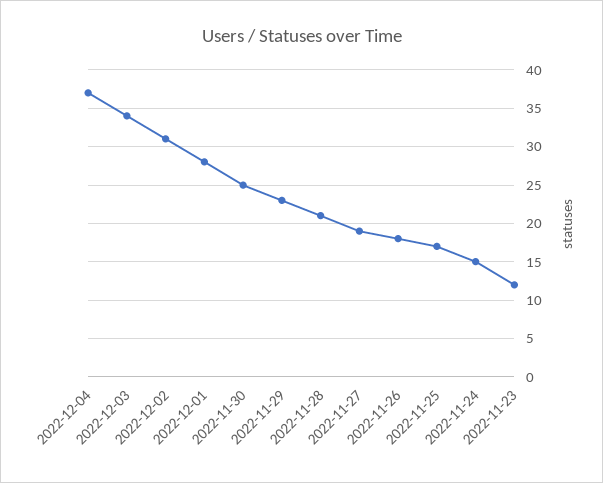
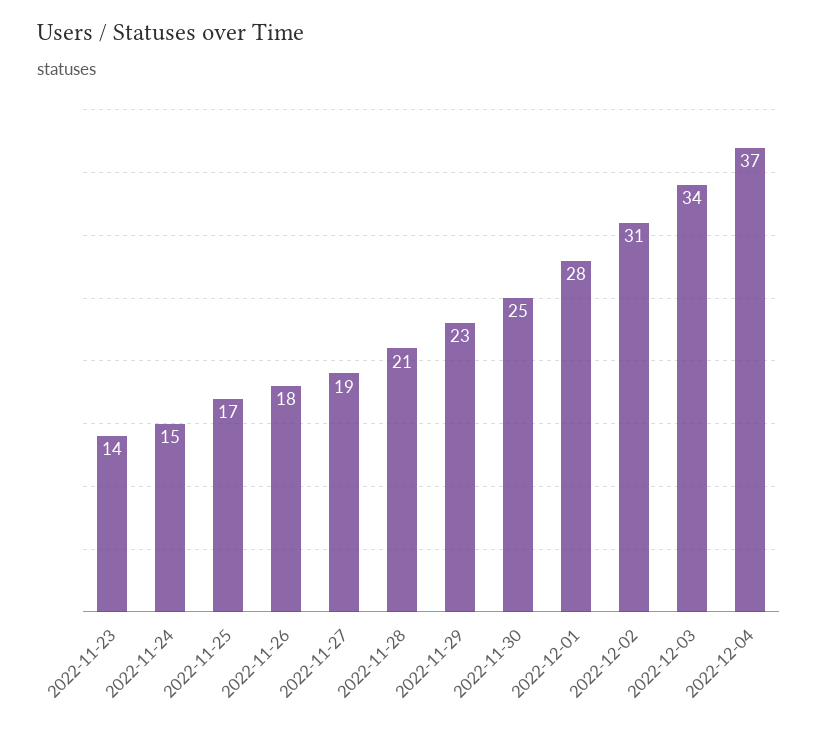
  {
    "2022-12-04": 37,
    "2022-12-03": 34,
    "2022-12-02": 31,
    "2022-12-01": 28,
    "2022-11-30": 25,
    "2022-11-29": 23,
    "2022-11-28": 21,
    "2022-11-27": 19,
    "2022-11-26": 18,
    "2022-11-25": 17,
    "2022-11-24": 15,
-   "2022-11-23": 12
+   "2022-11-23": 14
  }

